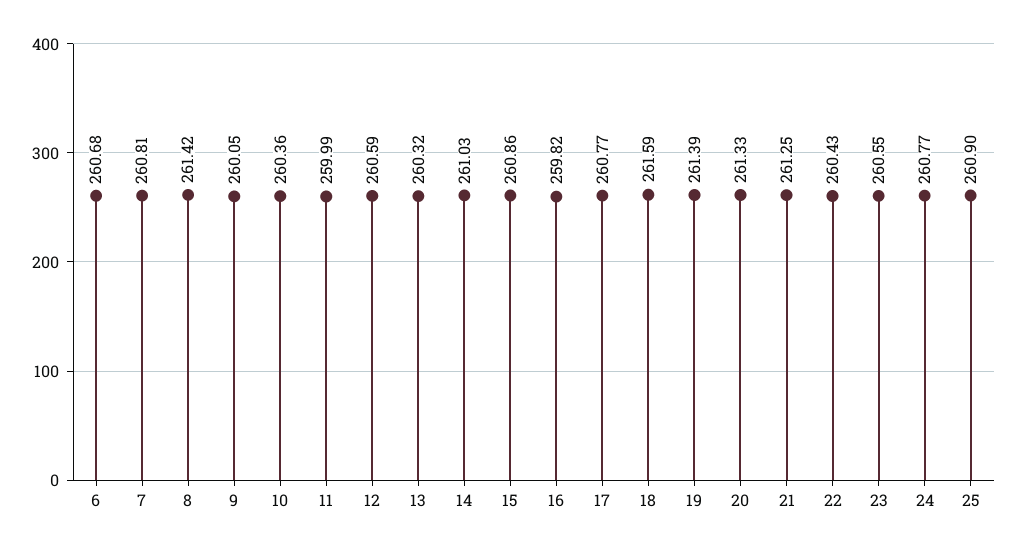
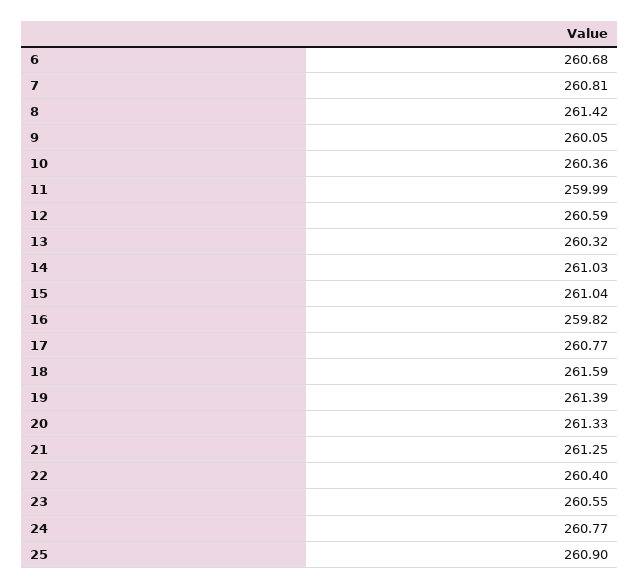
  {
    "6": 260.68,
    "7": 260.81,
    "8": 261.42,
    "9": 260.05,
    "10": 260.36,
    "11": 259.99,
    "12": 260.59,
    "13": 260.32,
    "14": 261.03,
-   "15": 260.86,
+   "15": 261.04,
    "16": 259.82,
    "17": 260.77,
    "18": 261.59,
    "19": 261.39,
    "20": 261.33,
    "21": 261.25,
-   "22": 260.43,
+   "22": 260.4,
    "23": 260.55,
    "24": 260.77,
    "25": 260.9
  }

